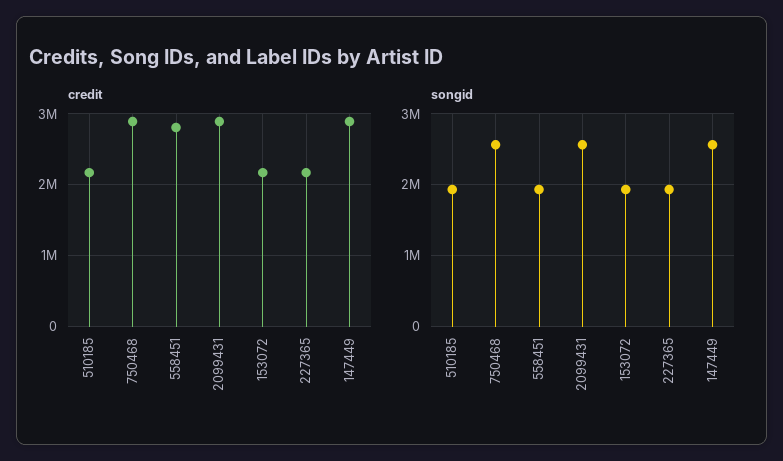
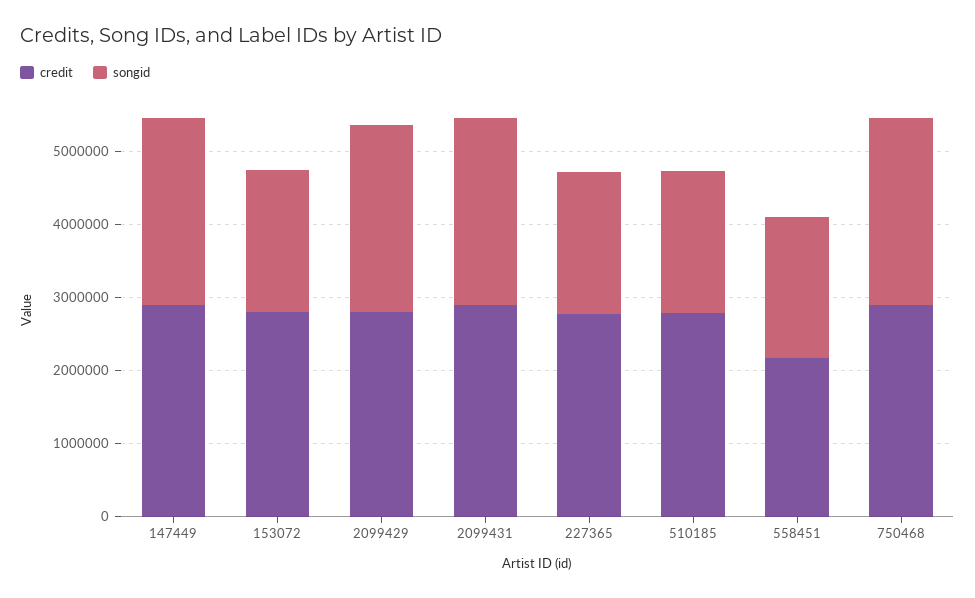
  {
    "credit": {
-     "510185": 2200000,
+     "510185": 2800000,
      "750468": 2900000,
-     "558451": 2800000,
+     "558451": 2200000,
      "2099431": 2900000,
-     "153072": 2200000,
+     "153072": 2800000,
-     "227365": 2200000,
+     "227365": 2800000,
-     "147449": 2900000
+     "147449": 2900000,
+     "2099429": 2800000
    },
    "songid": {
      "510185": 1900000,
      "750468": 2600000,
      "558451": 1900000,
      "2099431": 2600000,
      "153072": 1900000,
      "227365": 1900000,
-     "147449": 2600000
+     "147449": 2600000,
+     "2099429": 2600000
    }
  }

